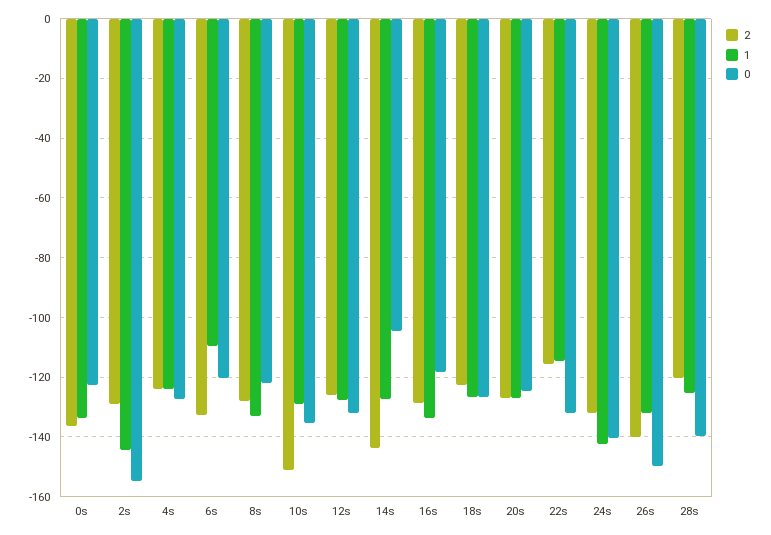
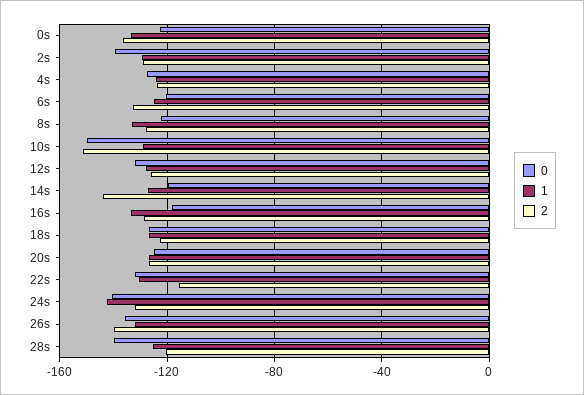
  {
    "2": {
      "0s": -137.5,
      "2s": -130,
      "4s": -125,
      "6s": -132.5,
      "8s": -127.5,
      "10s": -150,
      "12s": -125,
      "14s": -145,
      "16s": -127.5,
      "18s": -122.5,
      "20s": -127.5,
      "22s": -115,
      "24s": -132.5,
      "26s": -140,
      "28s": -120
    },
    "1": {
      "0s": -132.5,
-     "2s": -145,
+     "2s": -130,
      "4s": -125,
-     "6s": -110,
+     "6s": -125,
      "8s": -132.5,
      "10s": -130,
      "12s": -127.5,
      "14s": -127.5,
      "16s": -132.5,
      "18s": -127.5,
      "20s": -127.5,
-     "22s": -115,
+     "22s": -130,
      "24s": -142.5,
      "26s": -132.5,
      "28s": -125
    },
    "0": {
      "0s": -122.5,
-     "2s": -155,
+     "2s": -140,
      "4s": -127.5,
      "6s": -120,
      "8s": -122.5,
-     "10s": -135,
+     "10s": -150,
      "12s": -132.5,
-     "14s": -105,
+     "14s": -120,
      "16s": -117.5,
      "18s": -127.5,
      "20s": -125,
      "22s": -132.5,
      "24s": -140,
-     "26s": -150,
+     "26s": -135,
      "28s": -140
    }
  }

